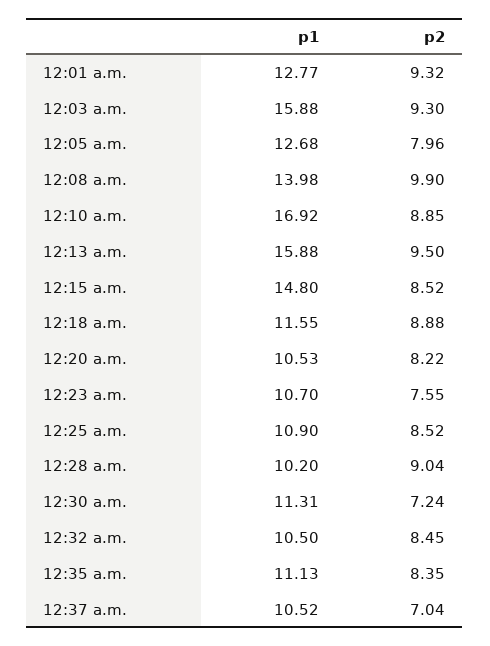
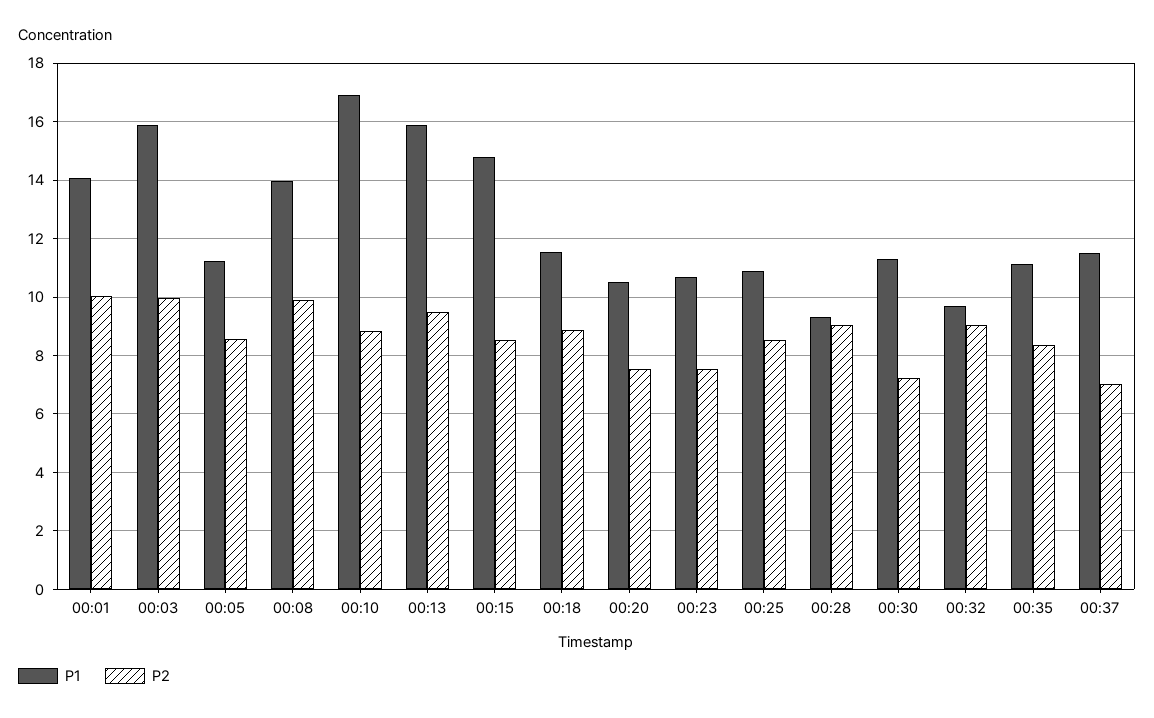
  {
    "p1": {
-     "12:01 a.m.": 12.77,
+     "12:01 a.m.": 14,
      "12:03 a.m.": 15.88,
-     "12:05 a.m.": 12.68,
+     "12:05 a.m.": 11.25,
      "12:08 a.m.": 13.98,
      "12:10 a.m.": 16.92,
      "12:13 a.m.": 15.88,
      "12:15 a.m.": 14.8,
      "12:18 a.m.": 11.55,
      "12:20 a.m.": 10.53,
      "12:23 a.m.": 10.7,
      "12:25 a.m.": 10.9,
-     "12:28 a.m.": 10.2,
+     "12:28 a.m.": 9.25,
      "12:30 a.m.": 11.31,
-     "12:32 a.m.": 10.5,
+     "12:32 a.m.": 9.75,
      "12:35 a.m.": 11.13,
-     "12:37 a.m.": 10.52
+     "12:37 a.m.": 11.5
    },
    "p2": {
-     "12:01 a.m.": 9.32,
+     "12:01 a.m.": 10,
-     "12:03 a.m.": 9.3,
+     "12:03 a.m.": 10,
-     "12:05 a.m.": 7.96,
+     "12:05 a.m.": 8.5,
      "12:08 a.m.": 9.9,
      "12:10 a.m.": 8.85,
      "12:13 a.m.": 9.5,
      "12:15 a.m.": 8.52,
      "12:18 a.m.": 8.88,
-     "12:20 a.m.": 8.22,
+     "12:20 a.m.": 7.5,
      "12:23 a.m.": 7.55,
      "12:25 a.m.": 8.52,
      "12:28 a.m.": 9.04,
      "12:30 a.m.": 7.24,
-     "12:32 a.m.": 8.45,
+     "12:32 a.m.": 9,
      "12:35 a.m.": 8.35,
      "12:37 a.m.": 7.04
    }
  }

